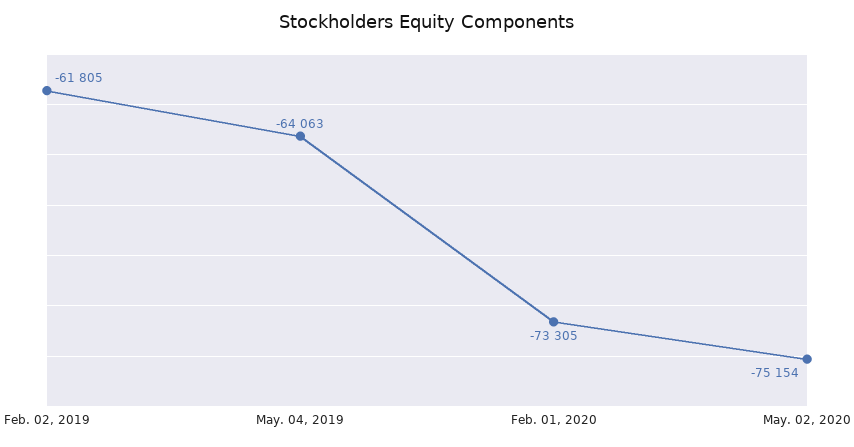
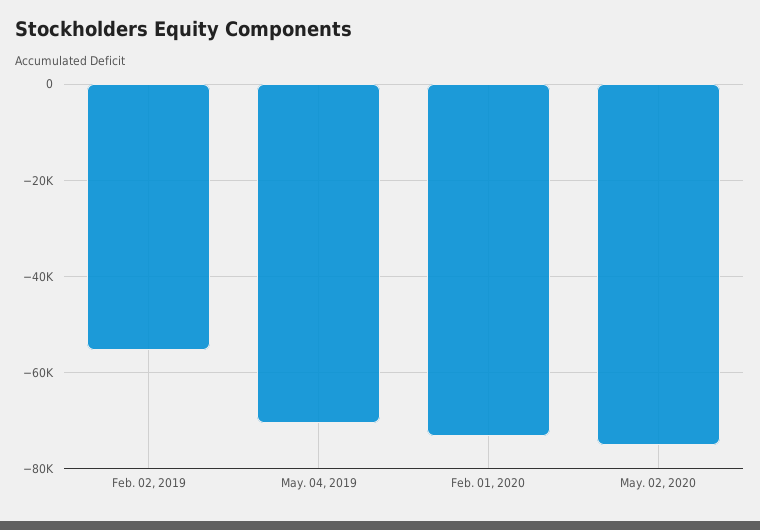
  {
-   "Feb. 02, 2019": -61805,
+   "Feb. 02, 2019": -56000,
-   "May. 04, 2019": -64063,
+   "May. 04, 2019": -70000,
    "Feb. 01, 2020": -73305,
    "May. 02, 2020": -75154
  }

